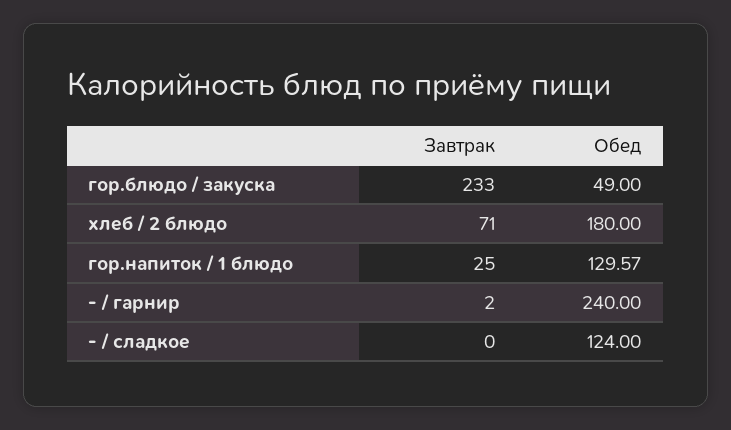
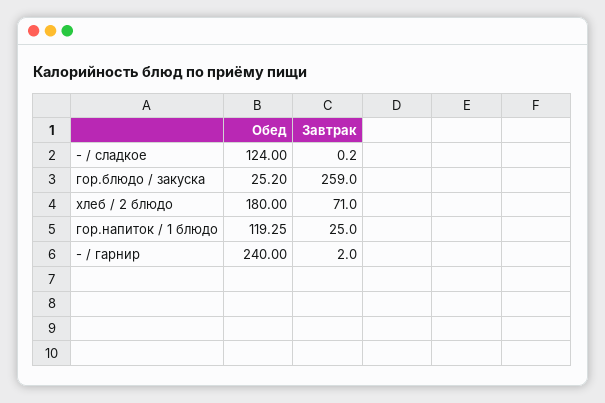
  {
    "Завтрак": {
-     "гор.блюдо / закуска": 233,
+     "гор.блюдо / закуска": 259,
      "хлеб / 2 блюдо": 71,
      "гор.напиток / 1 блюдо": 25,
      "- / гарнир": 2,
-     "- / сладкое": 0
+     "- / сладкое": 0.2
    },
    "Обед": {
-     "гор.блюдо / закуска": 49,
+     "гор.блюдо / закуска": 25.2,
      "хлеб / 2 блюдо": 180,
-     "гор.напиток / 1 блюдо": 129.57,
+     "гор.напиток / 1 блюдо": 119.25,
      "- / гарнир": 240,
      "- / сладкое": 124
    }
  }

